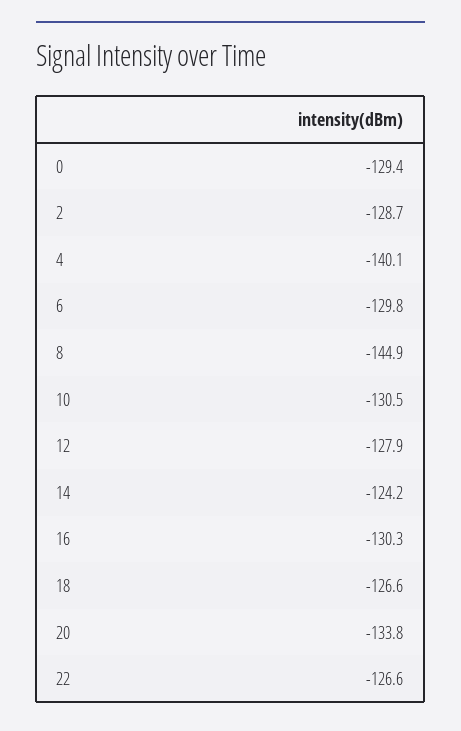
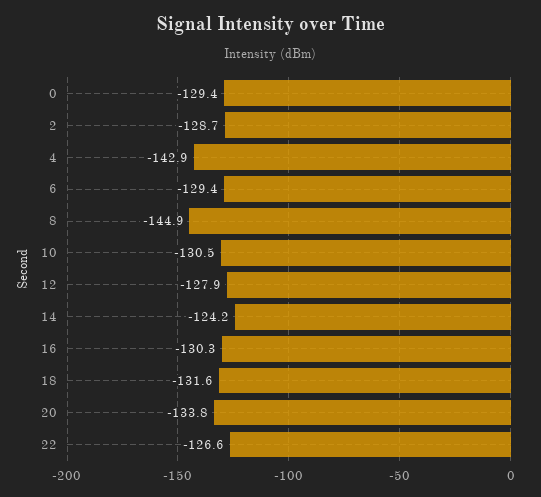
  {
    "0": -129.4,
    "2": -128.7,
-   "4": -140.1,
+   "4": -142.9,
-   "6": -129.8,
+   "6": -129.4,
    "8": -144.9,
    "10": -130.5,
    "12": -127.9,
    "14": -124.2,
    "16": -130.3,
-   "18": -126.6,
+   "18": -131.6,
    "20": -133.8,
    "22": -126.6
  }

